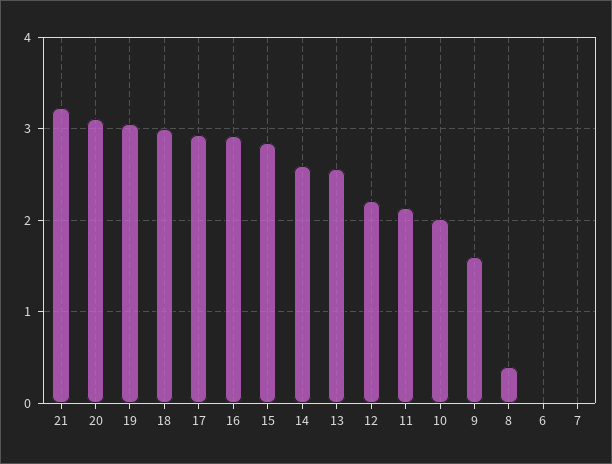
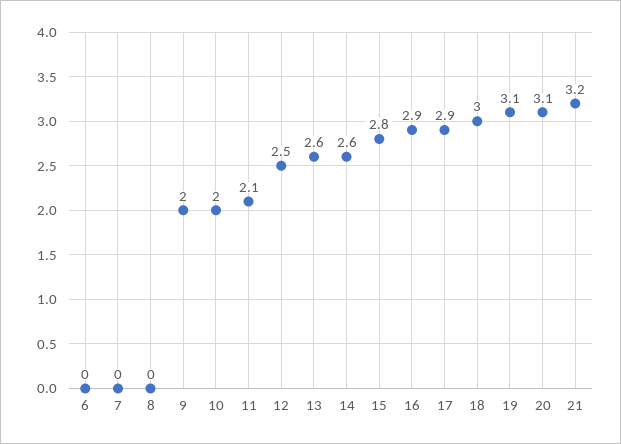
  {
    "21": 3.2,
    "20": 3.1,
    "19": 3.1,
    "18": 3,
    "17": 2.9,
    "16": 2.9,
    "15": 2.8,
    "14": 2.6,
    "13": 2.6,
-   "12": 2.2,
+   "12": 2.5,
    "11": 2.1,
    "10": 2,
-   "9": 1.6,
+   "9": 2,
-   "8": 0.4,
+   "8": 0,
    "6": 0,
    "7": 0
  }

